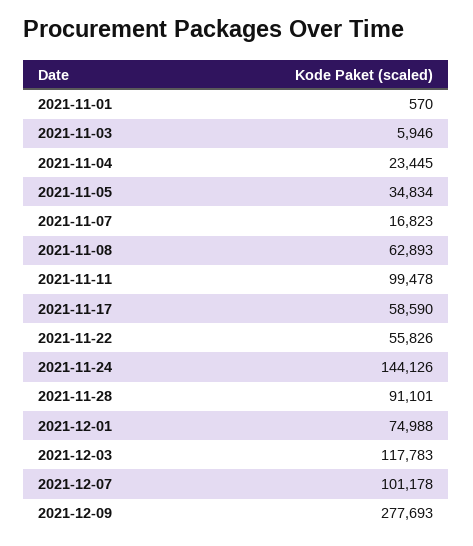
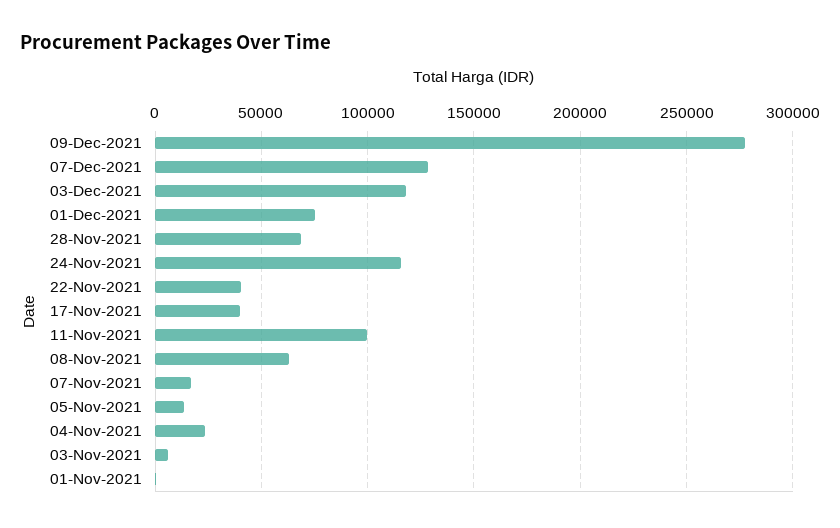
  {
    "2021-11-01": 570,
    "2021-11-03": 5946,
    "2021-11-04": 23445,
-   "2021-11-05": 34834,
+   "2021-11-05": 15000,
    "2021-11-07": 16823,
    "2021-11-08": 62893,
    "2021-11-11": 99478,
-   "2021-11-17": 58590,
+   "2021-11-17": 40000,
-   "2021-11-22": 55826,
+   "2021-11-22": 40000,
-   "2021-11-24": 144126,
+   "2021-11-24": 115000,
-   "2021-11-28": 91101,
+   "2021-11-28": 70000,
    "2021-12-01": 74988,
    "2021-12-03": 117783,
-   "2021-12-07": 101178,
+   "2021-12-07": 130000,
    "2021-12-09": 277693
  }

